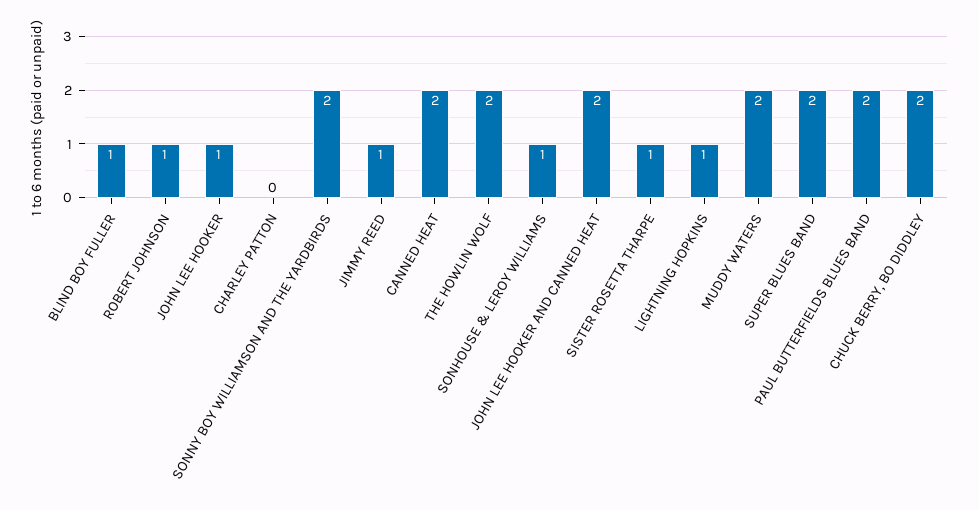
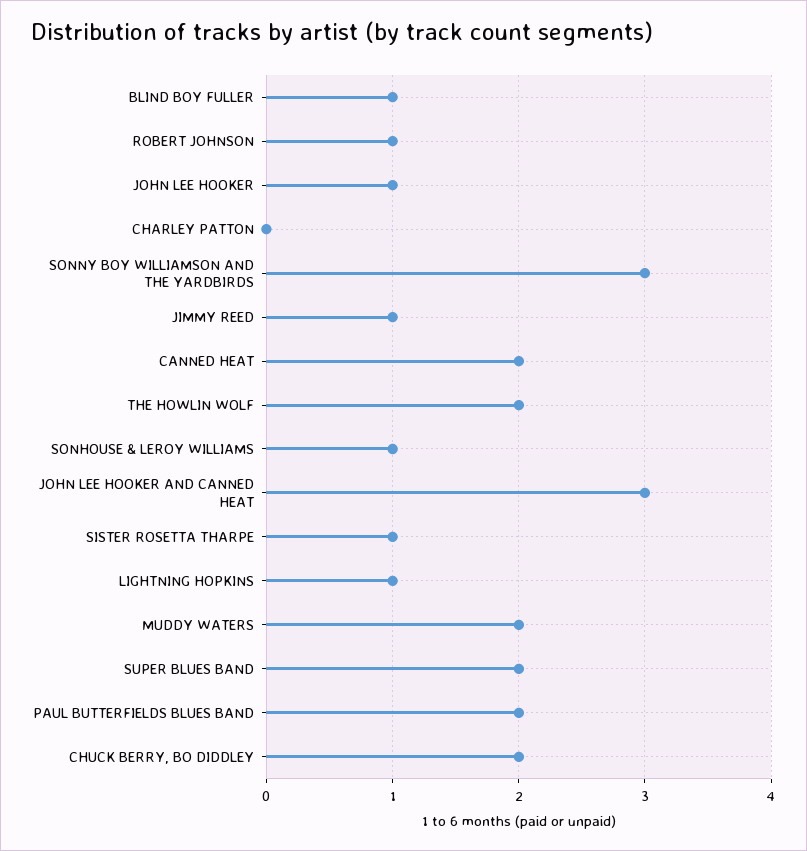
  {
    "BLIND BOY FULLER": 1,
    "ROBERT JOHNSON": 1,
    "JOHN LEE HOOKER": 1,
    "CHARLEY PATTON": 0,
-   "SONNY BOY WILLIAMSON AND THE YARDBIRDS": 2,
+   "SONNY BOY WILLIAMSON AND THE YARDBIRDS": 3,
    "JIMMY REED": 1,
    "CANNED HEAT": 2,
    "THE HOWLIN WOLF": 2,
    "SONHOUSE & LEROY WILLIAMS": 1,
-   "JOHN LEE HOOKER AND CANNED HEAT": 2,
+   "JOHN LEE HOOKER AND CANNED HEAT": 3,
    "SISTER ROSETTA THARPE": 1,
    "LIGHTNING HOPKINS": 1,
    "MUDDY WATERS": 2,
    "SUPER BLUES BAND": 2,
    "PAUL BUTTERFIELDS BLUES BAND": 2,
    "CHUCK BERRY, BO DIDDLEY": 2
  }

